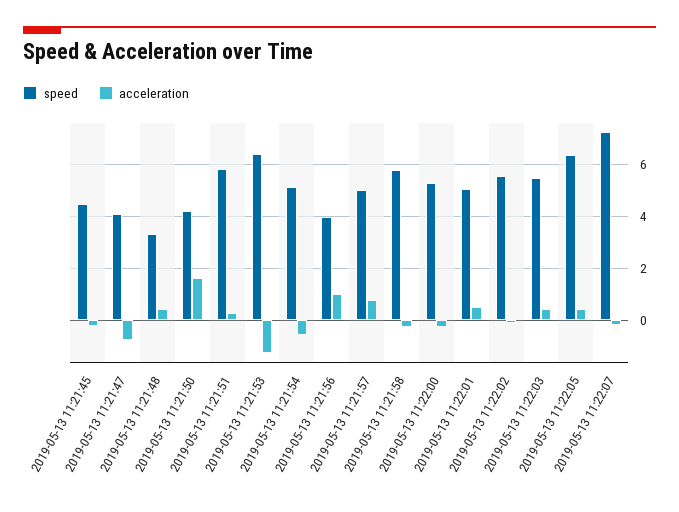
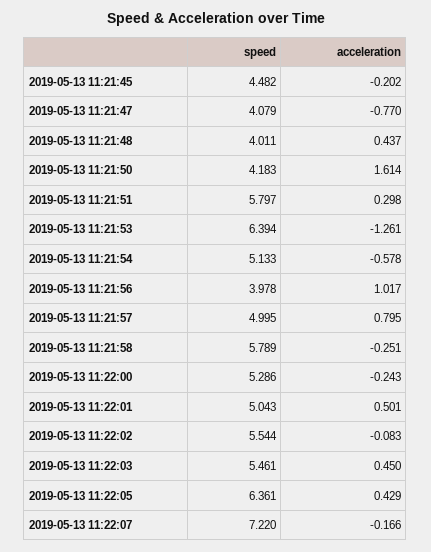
  {
    "speed": {
      "2019-05-13 11:21:45": 4.482,
      "2019-05-13 11:21:47": 4.079,
-     "2019-05-13 11:21:48": 3.25,
+     "2019-05-13 11:21:48": 4.011,
      "2019-05-13 11:21:50": 4.183,
      "2019-05-13 11:21:51": 5.797,
      "2019-05-13 11:21:53": 6.394,
      "2019-05-13 11:21:54": 5.133,
      "2019-05-13 11:21:56": 3.978,
      "2019-05-13 11:21:57": 4.995,
      "2019-05-13 11:21:58": 5.789,
      "2019-05-13 11:22:00": 5.286,
      "2019-05-13 11:22:01": 5.043,
      "2019-05-13 11:22:02": 5.544,
      "2019-05-13 11:22:03": 5.461,
      "2019-05-13 11:22:05": 6.361,
      "2019-05-13 11:22:07": 7.22
    },
    "acceleration": {
      "2019-05-13 11:21:45": -0.202,
      "2019-05-13 11:21:47": -0.77,
      "2019-05-13 11:21:48": 0.437,
      "2019-05-13 11:21:50": 1.614,
      "2019-05-13 11:21:51": 0.298,
      "2019-05-13 11:21:53": -1.261,
      "2019-05-13 11:21:54": -0.578,
      "2019-05-13 11:21:56": 1.017,
      "2019-05-13 11:21:57": 0.795,
      "2019-05-13 11:21:58": -0.251,
      "2019-05-13 11:22:00": -0.243,
      "2019-05-13 11:22:01": 0.501,
      "2019-05-13 11:22:02": -0.083,
      "2019-05-13 11:22:03": 0.45,
      "2019-05-13 11:22:05": 0.429,
      "2019-05-13 11:22:07": -0.166
    }
  }

